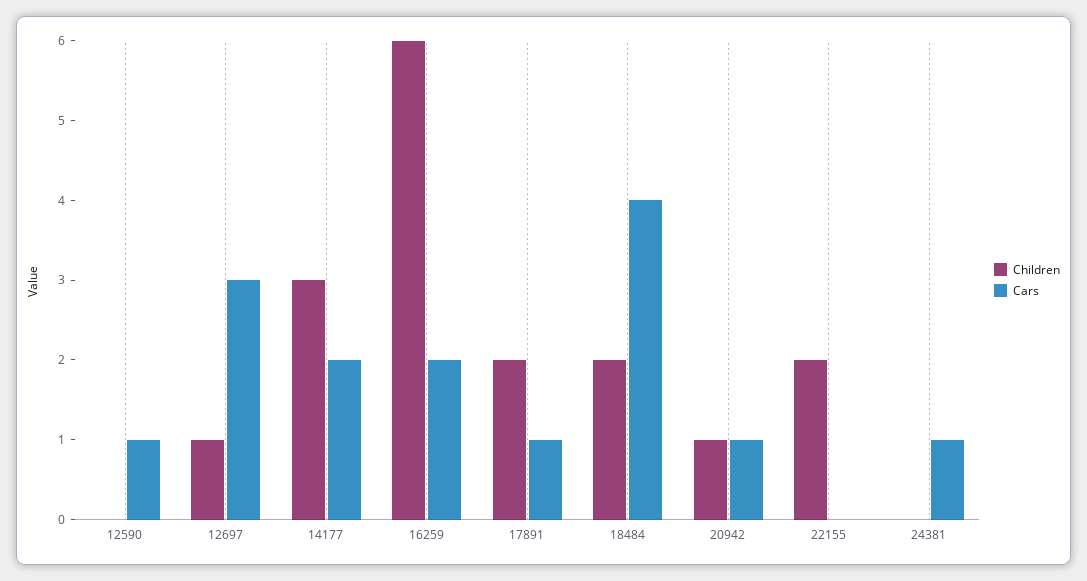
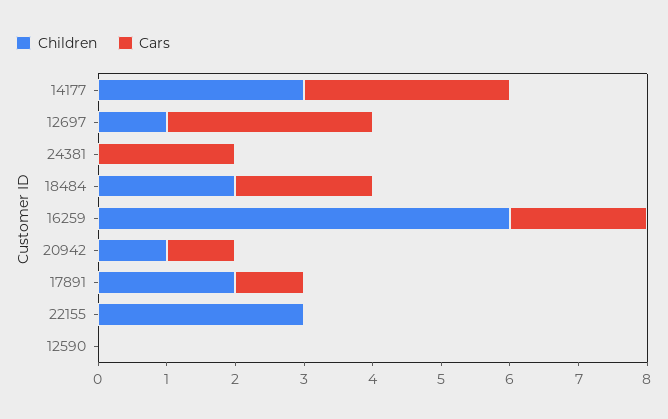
  {
    "Children": {
      "12590": 0,
      "12697": 1,
      "14177": 3,
      "16259": 6,
      "17891": 2,
      "18484": 2,
      "20942": 1,
-     "22155": 2,
+     "22155": 3,
      "24381": 0
    },
    "Cars": {
-     "12590": 1,
+     "12590": 0,
      "12697": 3,
-     "14177": 2,
+     "14177": 3,
      "16259": 2,
      "17891": 1,
-     "18484": 4,
+     "18484": 2,
      "20942": 1,
      "22155": 0,
-     "24381": 1
+     "24381": 2
    }
  }

